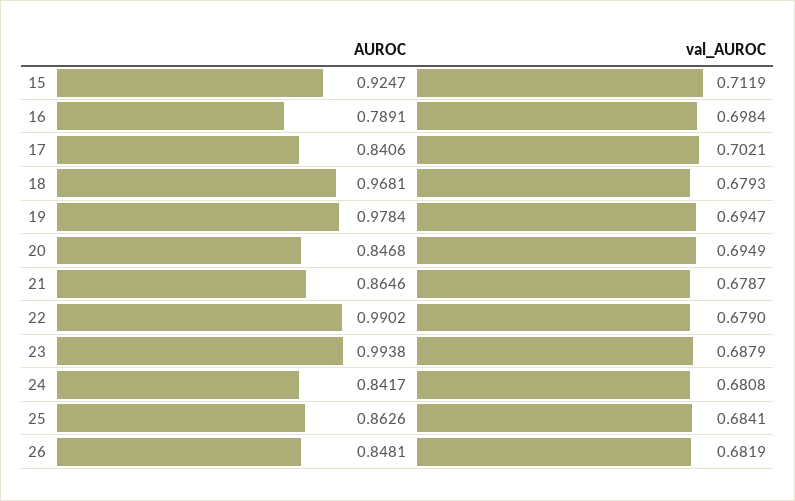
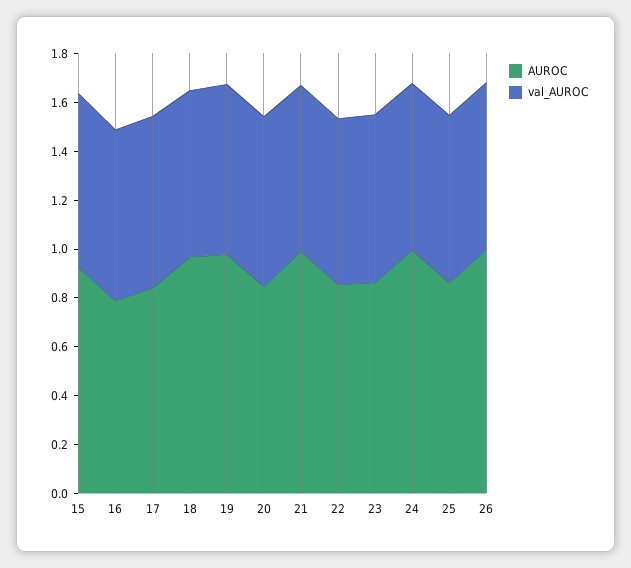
  {
    "AUROC": {
      "15": 0.9247,
      "16": 0.7891,
      "17": 0.8406,
      "18": 0.9681,
      "19": 0.9784,
      "20": 0.8468,
-     "21": 0.8646,
+     "21": 1,
-     "22": 0.9902,
+     "22": 0.85,
-     "23": 0.9938,
+     "23": 0.85,
-     "24": 0.8417,
+     "24": 1,
      "25": 0.8626,
-     "26": 0.8481
+     "26": 1
    },
    "val_AUROC": {
      "15": 0.7119,
      "16": 0.6984,
      "17": 0.7021,
      "18": 0.6793,
      "19": 0.6947,
      "20": 0.6949,
      "21": 0.6787,
      "22": 0.679,
      "23": 0.6879,
      "24": 0.6808,
      "25": 0.6841,
      "26": 0.6819
    }
  }

